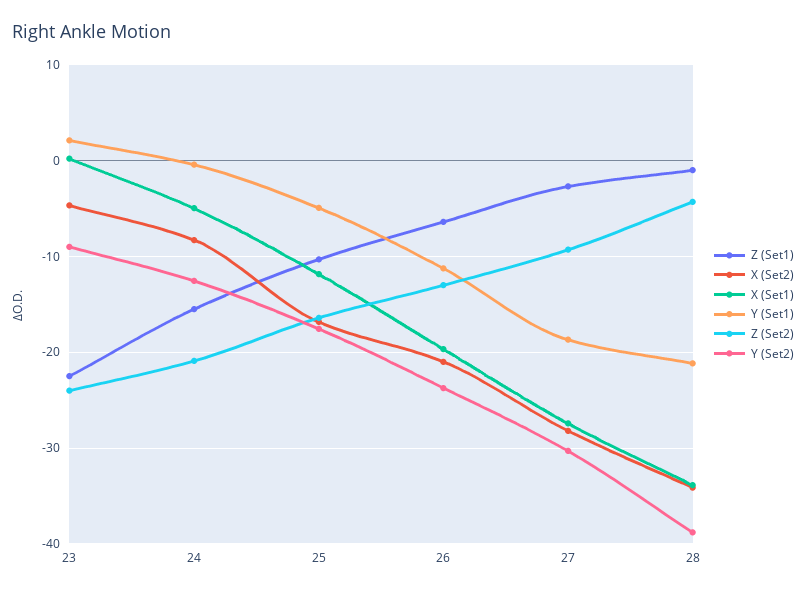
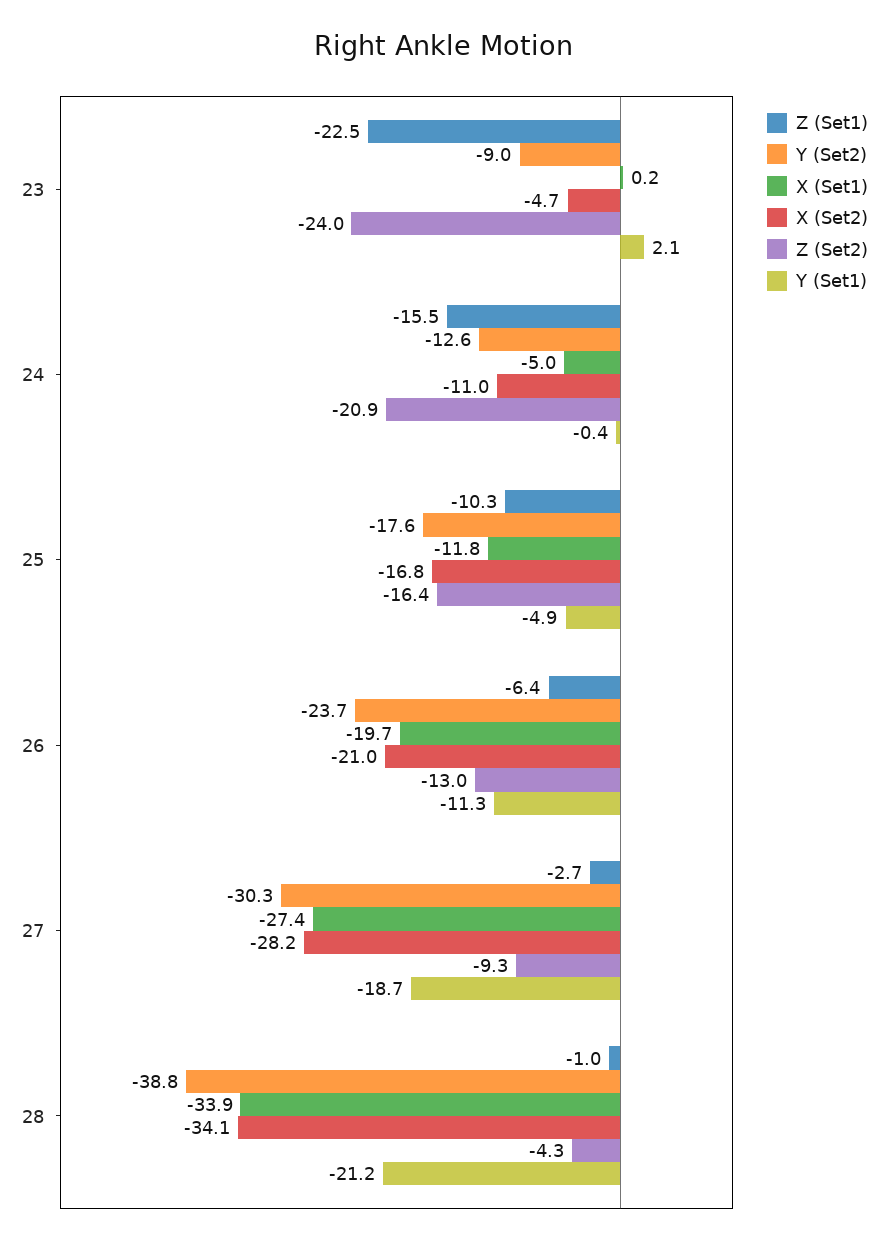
  {
    "Z (Set1)": {
      "23": -22.5,
      "24": -15.5,
      "25": -10.3,
      "26": -6.4,
      "27": -2.7,
      "28": -1
    },
    "X (Set2)": {
      "23": -4.7,
-     "24": -8,
+     "24": -11,
      "25": -16.8,
      "26": -21,
      "27": -28.2,
      "28": -34.1
    },
    "X (Set1)": {
      "23": 0.2,
      "24": -5,
      "25": -11.8,
      "26": -19.7,
      "27": -27.4,
      "28": -33.9
    },
    "Y (Set1)": {
      "23": 2.1,
      "24": -0.4,
      "25": -4.9,
      "26": -11.3,
      "27": -18.7,
      "28": -21.2
    },
    "Z (Set2)": {
      "23": -24,
      "24": -20.9,
      "25": -16.4,
      "26": -13,
      "27": -9.3,
      "28": -4.3
    },
    "Y (Set2)": {
      "23": -9,
      "24": -12.6,
      "25": -17.6,
      "26": -23.7,
      "27": -30.3,
      "28": -38.8
    }
  }

